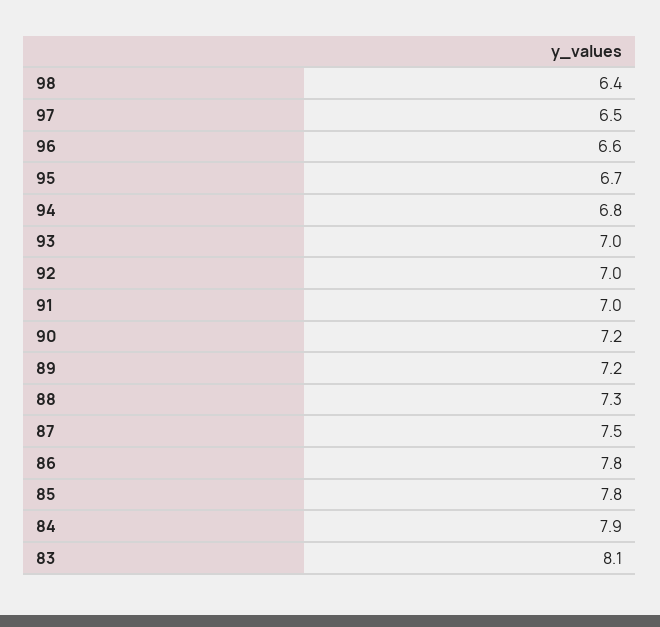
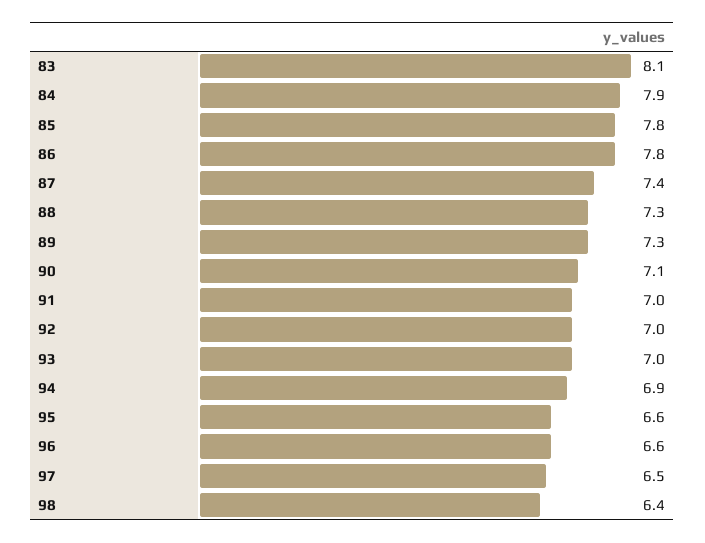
  {
    "98": 6.4,
    "97": 6.5,
    "96": 6.6,
-   "95": 6.7,
+   "95": 6.6,
-   "94": 6.8,
+   "94": 6.9,
    "93": 7,
    "92": 7,
    "91": 7,
-   "90": 7.2,
+   "90": 7.1,
-   "89": 7.2,
+   "89": 7.3,
    "88": 7.3,
-   "87": 7.5,
+   "87": 7.4,
    "86": 7.8,
    "85": 7.8,
    "84": 7.9,
    "83": 8.1
  }

